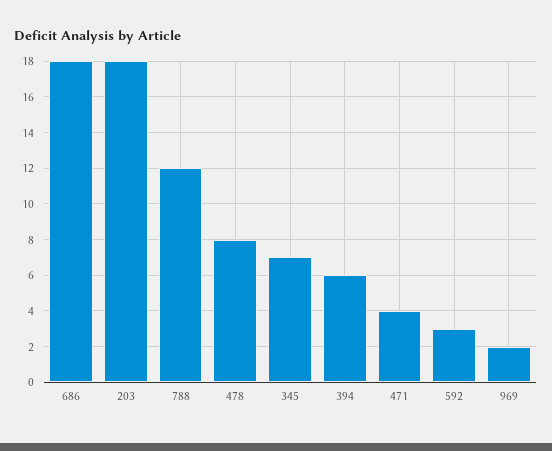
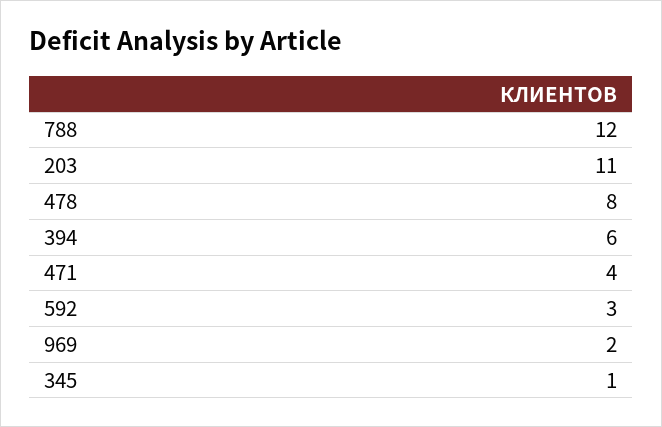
  {
-   "686": 18,
-   "203": 18,
+   "203": 11,
    "788": 12,
    "478": 8,
-   "345": 7,
+   "345": 1,
    "394": 6,
    "471": 4,
    "592": 3,
    "969": 2
  }

